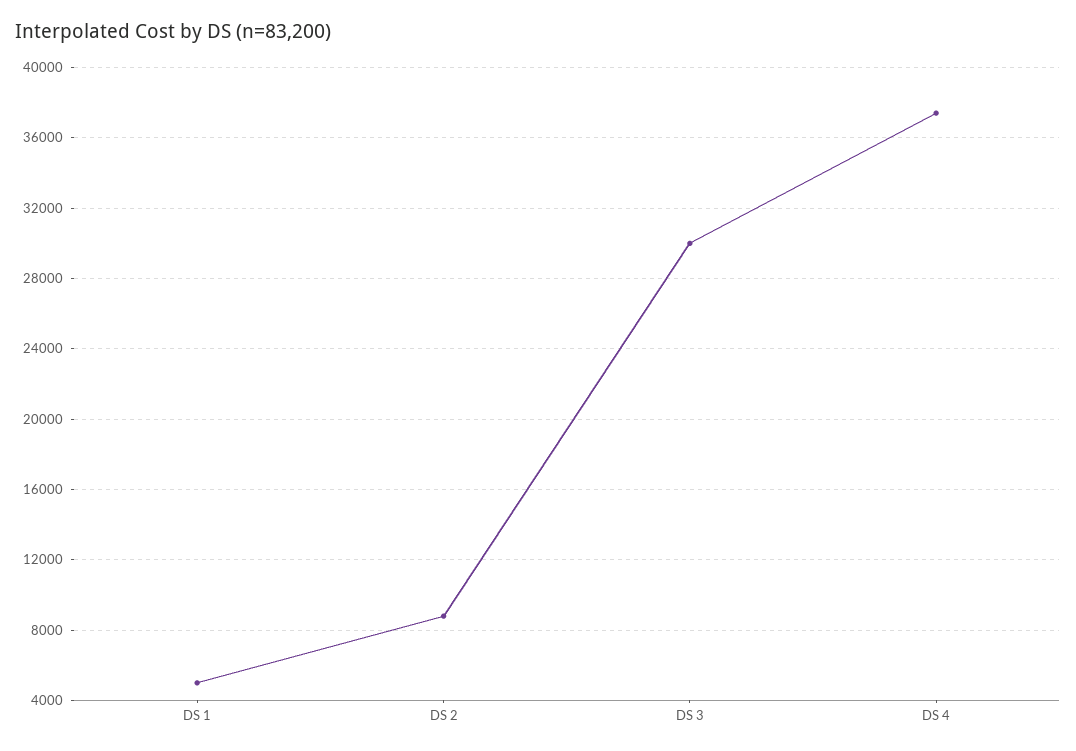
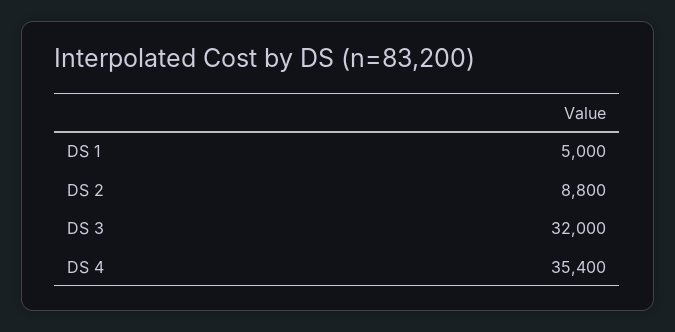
  {
    "DS 1": 5000,
    "DS 2": 8800,
-   "DS 3": 30000,
+   "DS 3": 32000,
-   "DS 4": 37500
+   "DS 4": 35400
  }

